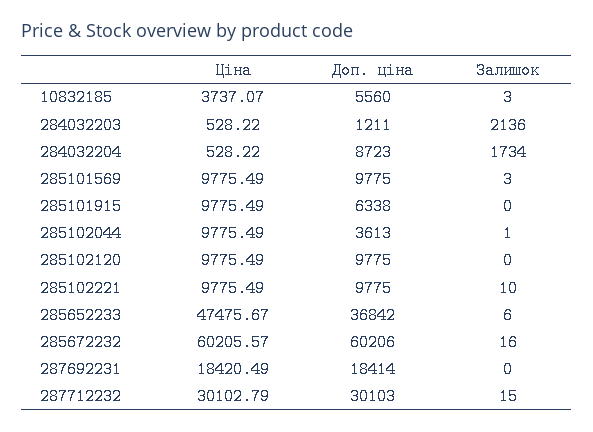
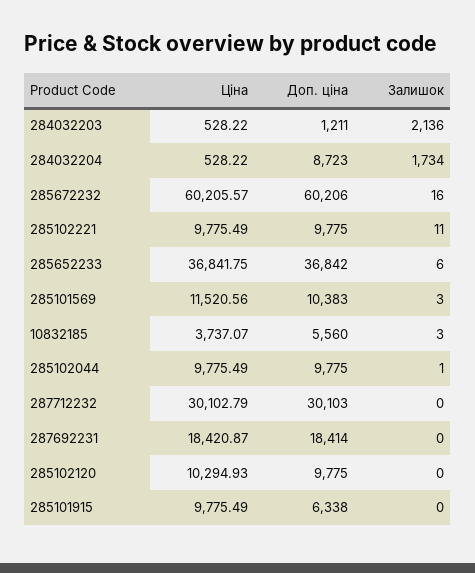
  {
    "Ціна": {
      "10832185": 3737.07,
      "284032203": 528.22,
      "284032204": 528.22,
-     "285101569": 9775.49,
+     "285101569": 11520.56,
      "285101915": 9775.49,
      "285102044": 9775.49,
-     "285102120": 9775.49,
+     "285102120": 10294.93,
      "285102221": 9775.49,
-     "285652233": 47475.67,
+     "285652233": 36841.75,
      "285672232": 60205.57,
-     "287692231": 18420.49,
+     "287692231": 18420.87,
      "287712232": 30102.79
    },
    "Доп. ціна": {
      "10832185": 5560,
      "284032203": 1211,
      "284032204": 8723,
-     "285101569": 9775,
+     "285101569": 10383,
      "285101915": 6338,
-     "285102044": 3613,
+     "285102044": 9775,
      "285102120": 9775,
      "285102221": 9775,
      "285652233": 36842,
      "285672232": 60206,
      "287692231": 18414,
      "287712232": 30103
    },
    "Залишок": {
      "10832185": 3,
      "284032203": 2136,
      "284032204": 1734,
      "285101569": 3,
      "285101915": 0,
      "285102044": 1,
      "285102120": 0,
-     "285102221": 10,
+     "285102221": 11,
      "285652233": 6,
      "285672232": 16,
      "287692231": 0,
-     "287712232": 15
+     "287712232": 0
    }
  }

